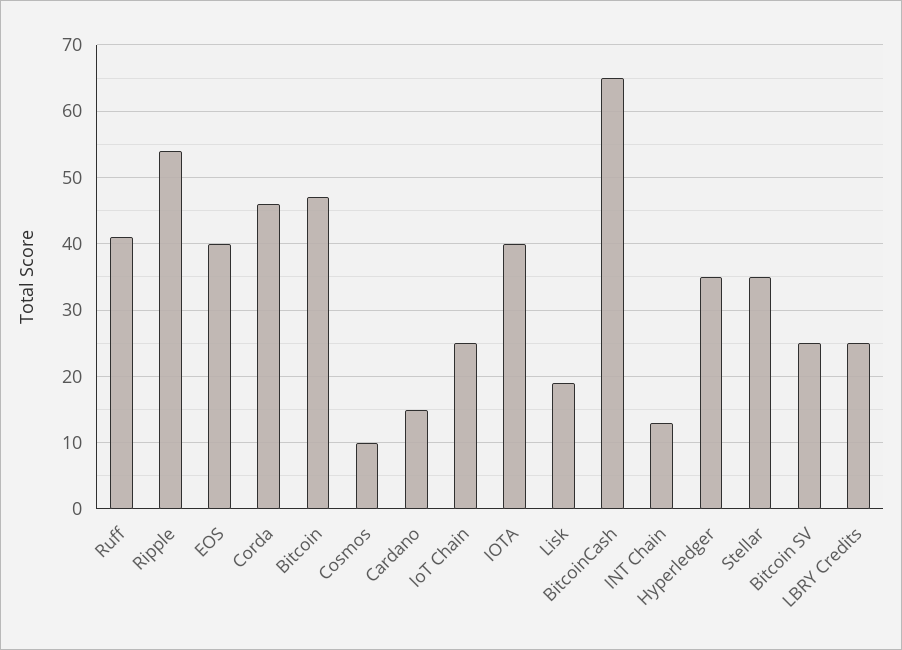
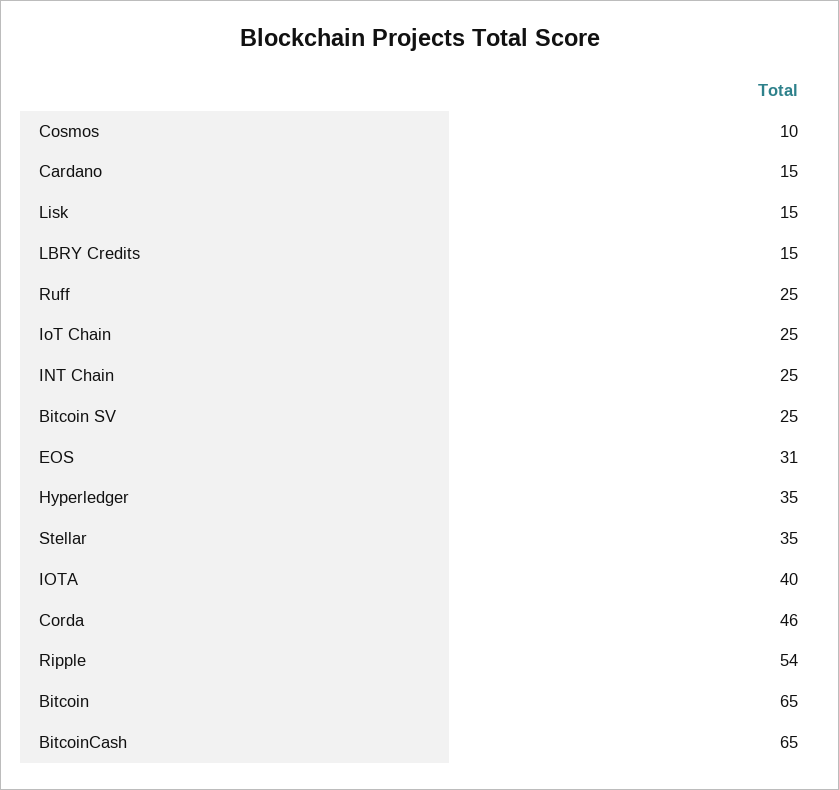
  {
-   "Ruff": 41,
+   "Ruff": 25,
    "Ripple": 54,
-   "EOS": 40,
+   "EOS": 31,
    "Corda": 46,
-   "Bitcoin": 47,
+   "Bitcoin": 65,
    "Cosmos": 10,
    "Cardano": 15,
    "IoT Chain": 25,
    "IOTA": 40,
-   "Lisk": 19,
+   "Lisk": 15,
    "BitcoinCash": 65,
-   "INT Chain": 13,
+   "INT Chain": 25,
    "Hyperledger": 35,
    "Stellar": 35,
    "Bitcoin SV": 25,
-   "LBRY Credits": 25
+   "LBRY Credits": 15
  }

